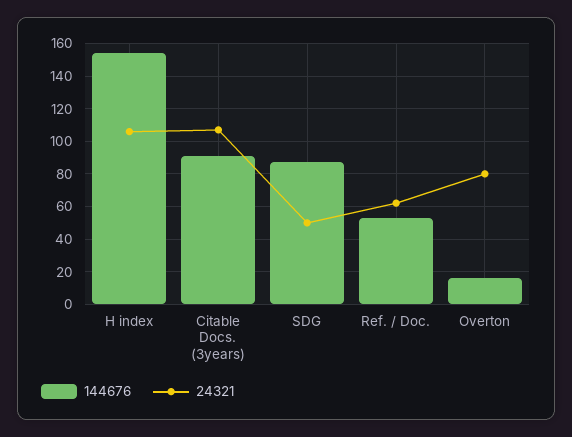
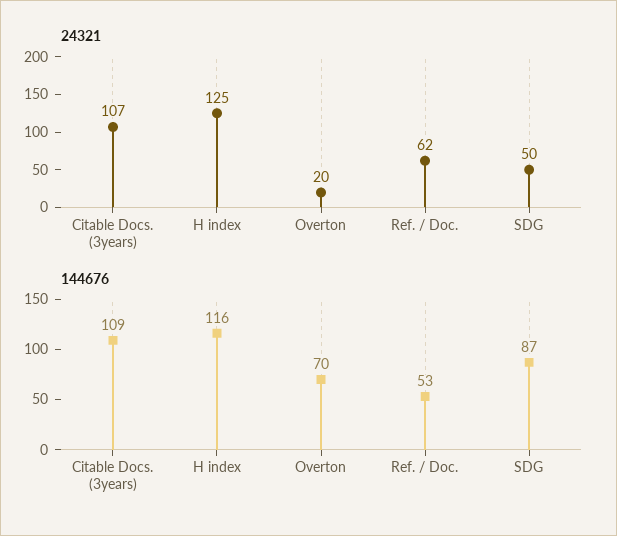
  {
    "144676": {
-     "H index": 155,
+     "H index": 116,
-     "Citable Docs. (3years)": 90,
+     "Citable Docs. (3years)": 109,
      "SDG": 87,
      "Ref. / Doc.": 53,
-     "Overton": 15
+     "Overton": 70
    },
    "24321": {
-     "H index": 105,
+     "H index": 125,
      "Citable Docs. (3years)": 107,
      "SDG": 50,
      "Ref. / Doc.": 62,
-     "Overton": 80
+     "Overton": 20
    }
  }

